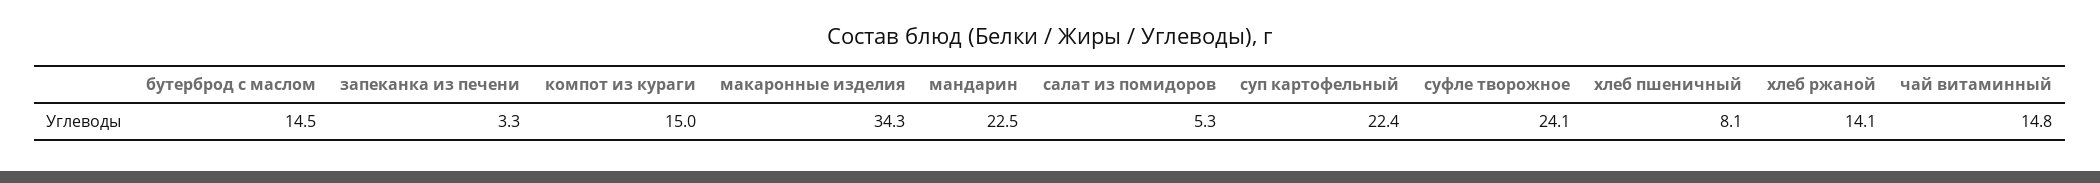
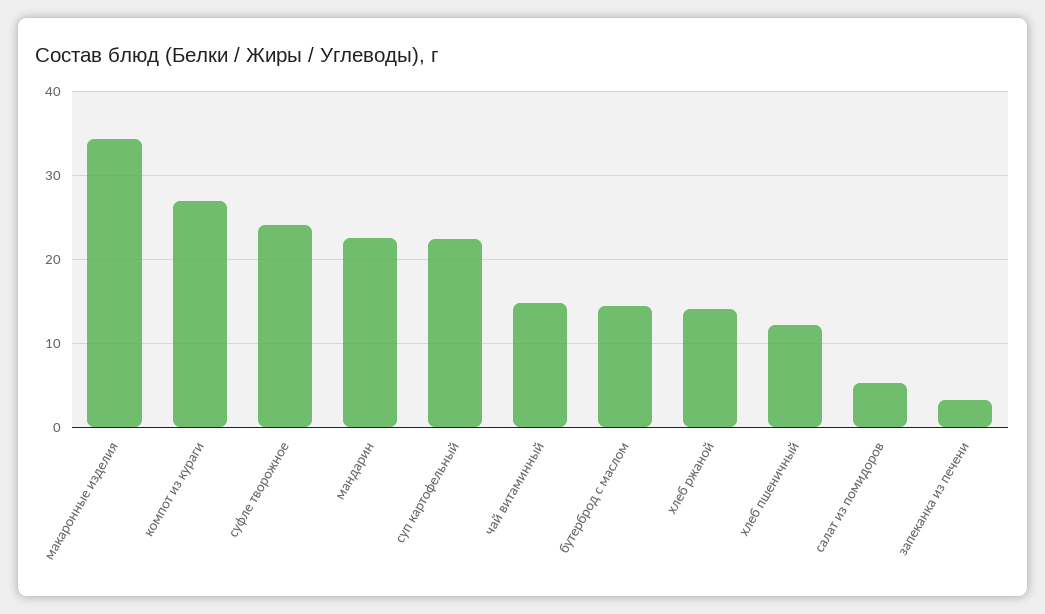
  {
    "бутерброд с маслом": 14.5,
    "запеканка из печени": 3.3,
-   "компот из кураги": 15,
+   "компот из кураги": 27,
    "макаронные изделия": 34.3,
    "мандарин": 22.5,
    "салат из помидоров": 5.3,
    "суп картофельный": 22.4,
    "суфле творожное": 24.1,
-   "хлеб пшеничный": 8.1,
+   "хлеб пшеничный": 12,
    "хлеб ржаной": 14.1,
    "чай витаминный": 14.8
  }

